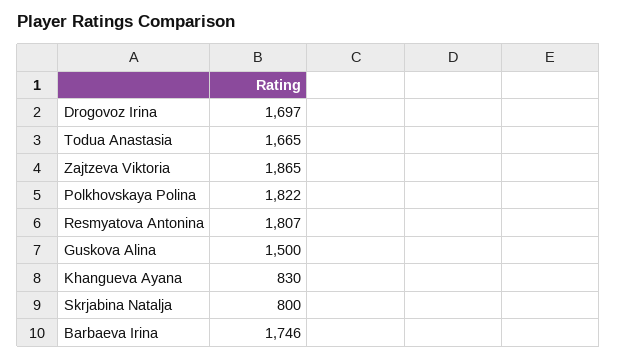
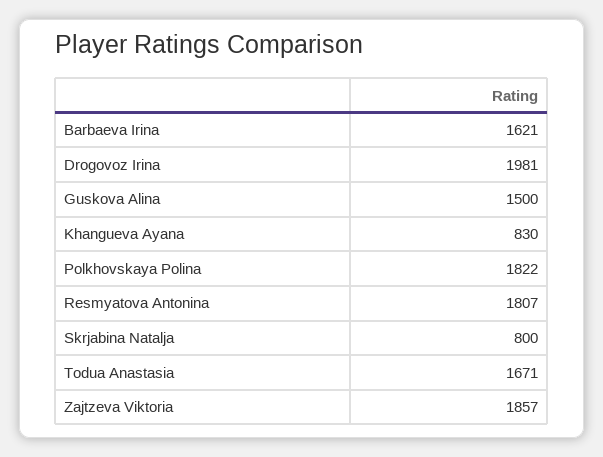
  {
-   "Drogovoz Irina": 1697,
+   "Drogovoz Irina": 1981,
-   "Todua Anastasia": 1665,
+   "Todua Anastasia": 1671,
-   "Zajtzeva Viktoria": 1865,
+   "Zajtzeva Viktoria": 1857,
    "Polkhovskaya Polina": 1822,
    "Resmyatova Antonina": 1807,
    "Guskova Alina": 1500,
    "Khangueva Ayana": 830,
    "Skrjabina Natalja": 800,
-   "Barbaeva Irina": 1746
+   "Barbaeva Irina": 1621
  }

